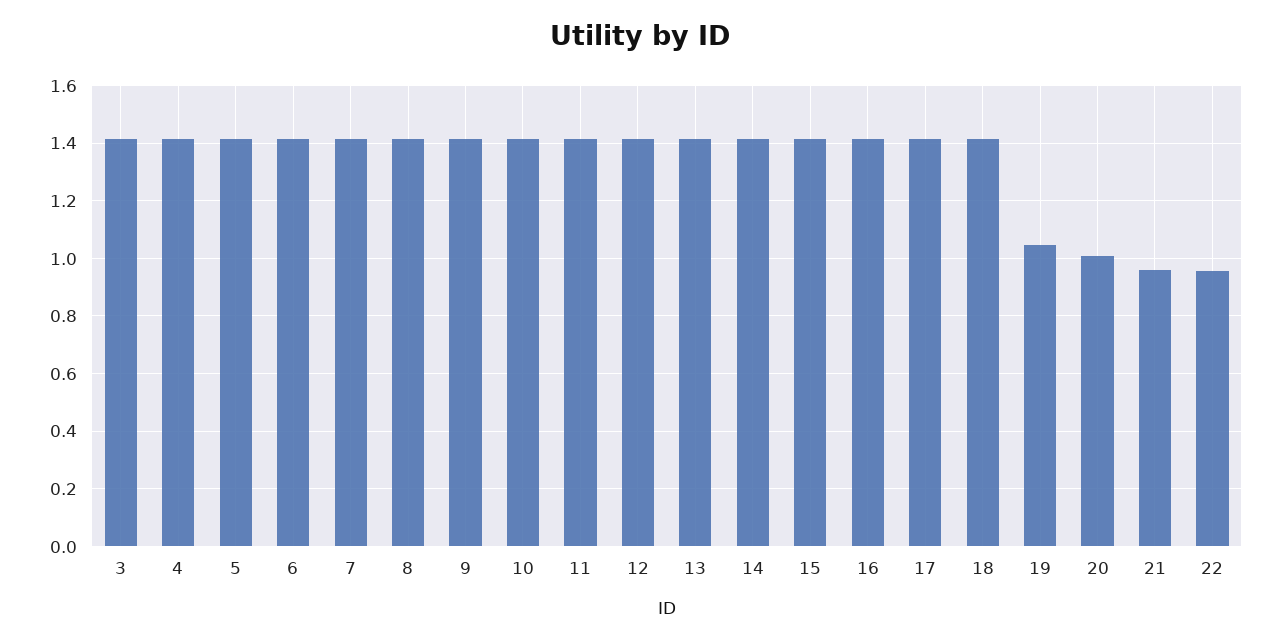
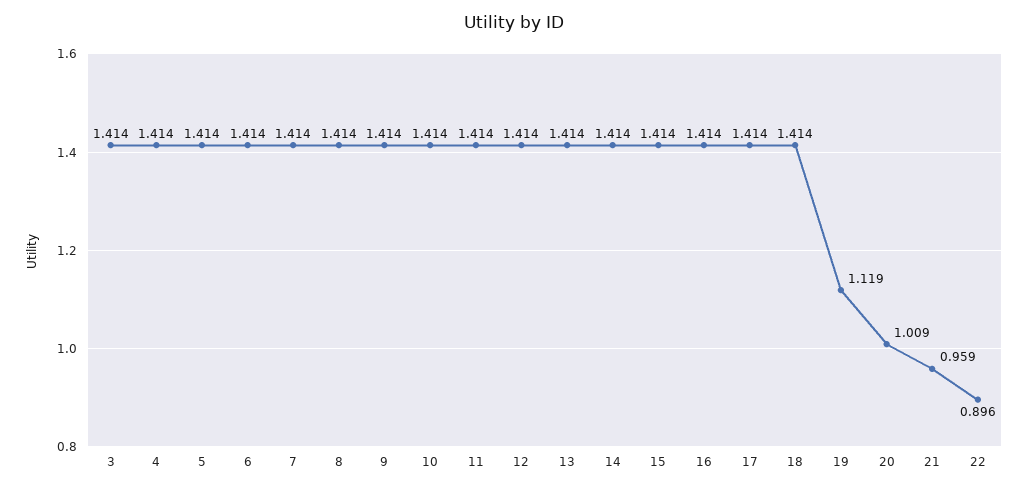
  {
    "3": 1.414,
    "4": 1.414,
    "5": 1.414,
    "6": 1.414,
    "7": 1.414,
    "8": 1.414,
    "9": 1.414,
    "10": 1.414,
    "11": 1.414,
    "12": 1.414,
    "13": 1.414,
    "14": 1.414,
    "15": 1.414,
    "16": 1.414,
    "17": 1.414,
    "18": 1.414,
-   "19": 1.05,
+   "19": 1.119,
    "20": 1.009,
    "21": 0.959,
-   "22": 0.95
+   "22": 0.896
  }

